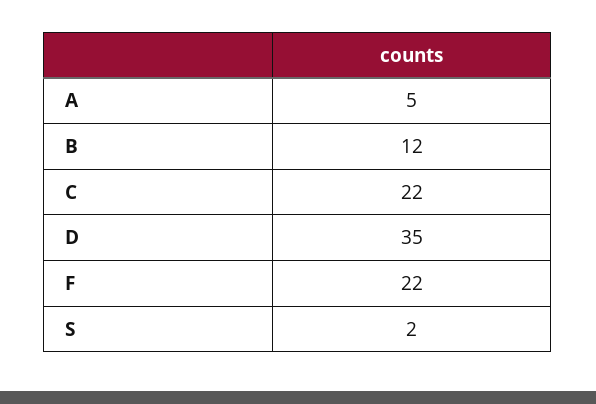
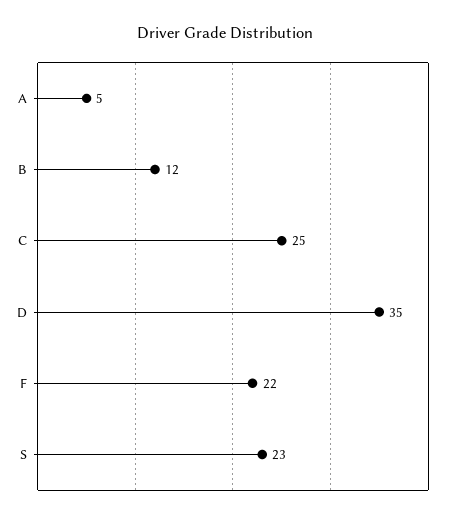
  {
    "A": 5,
    "B": 12,
-   "C": 22,
+   "C": 25,
    "D": 35,
    "F": 22,
-   "S": 2
+   "S": 23
  }

